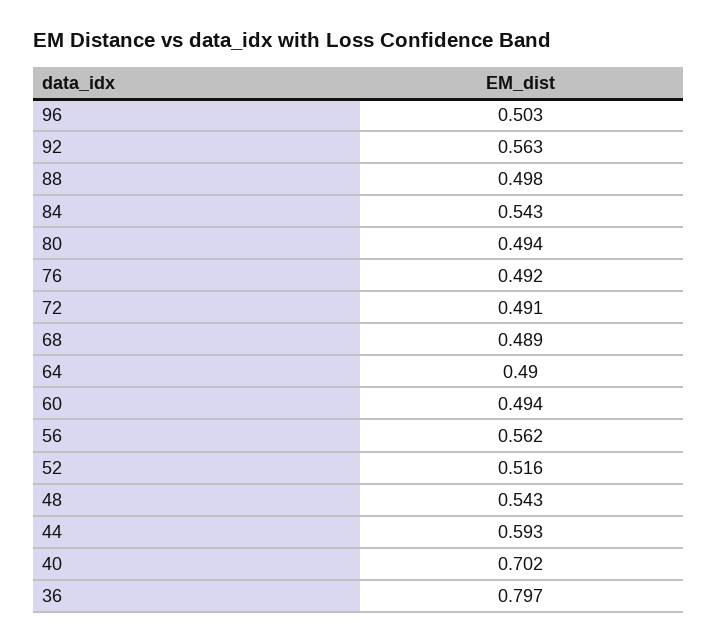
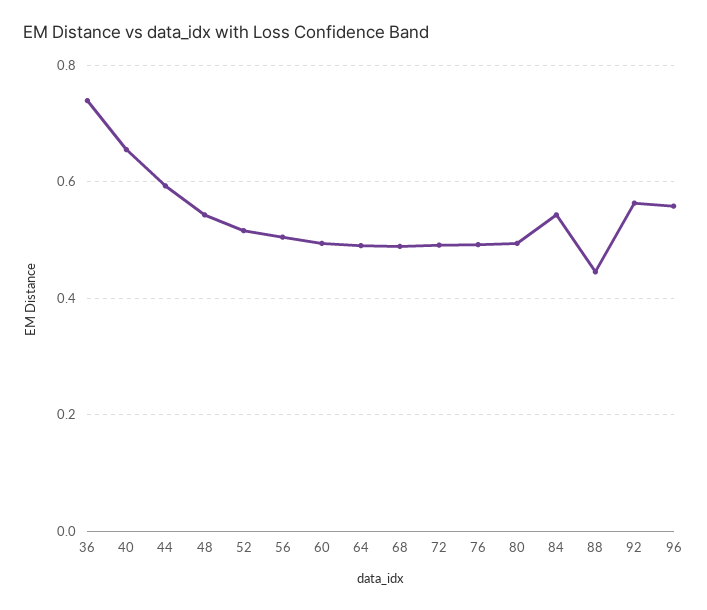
  {
-   "96": 0.503,
+   "96": 0.56,
    "92": 0.563,
-   "88": 0.498,
+   "88": 0.44,
    "84": 0.543,
    "80": 0.494,
    "76": 0.492,
    "72": 0.491,
    "68": 0.489,
    "64": 0.49,
    "60": 0.494,
-   "56": 0.562,
+   "56": 0.5,
    "52": 0.516,
    "48": 0.543,
    "44": 0.593,
-   "40": 0.702,
+   "40": 0.66,
-   "36": 0.797
+   "36": 0.74
  }

